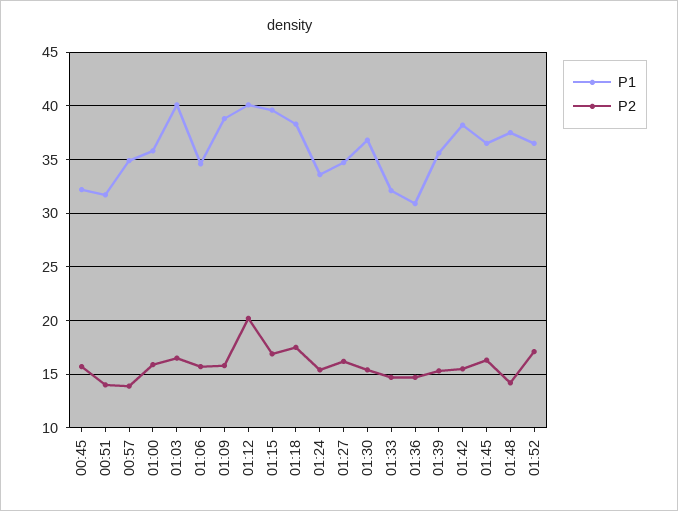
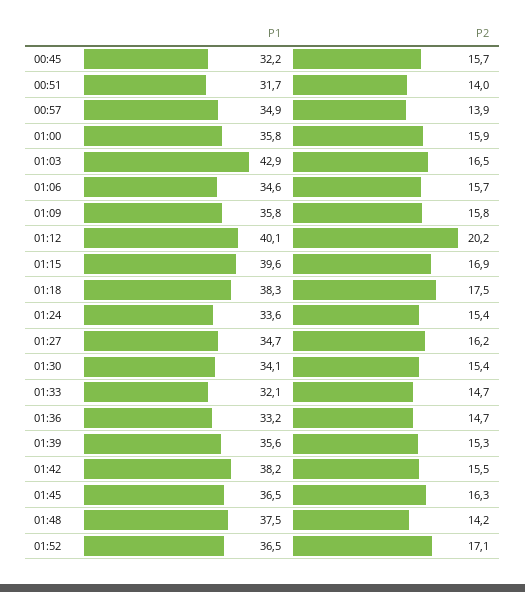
  {
    "P1": {
      "00:45": 32.2,
      "00:51": 31.7,
      "00:57": 34.9,
      "01:00": 35.8,
-     "01:03": 40,
+     "01:03": 42.9,
      "01:06": 34.6,
-     "01:09": 39,
+     "01:09": 35.8,
      "01:12": 40.1,
      "01:15": 39.6,
      "01:18": 38.3,
      "01:24": 33.6,
      "01:27": 34.7,
-     "01:30": 37,
+     "01:30": 34.1,
      "01:33": 32.1,
-     "01:36": 31,
+     "01:36": 33.2,
      "01:39": 35.6,
      "01:42": 38.2,
      "01:45": 36.5,
      "01:48": 37.5,
      "01:52": 36.5
    },
    "P2": {
      "00:45": 15.7,
      "00:51": 14,
      "00:57": 13.9,
      "01:00": 15.9,
      "01:03": 16.5,
      "01:06": 15.7,
      "01:09": 15.8,
      "01:12": 20.2,
      "01:15": 16.9,
      "01:18": 17.5,
      "01:24": 15.4,
      "01:27": 16.2,
      "01:30": 15.4,
      "01:33": 14.7,
      "01:36": 14.7,
      "01:39": 15.3,
      "01:42": 15.5,
      "01:45": 16.3,
      "01:48": 14.2,
      "01:52": 17.1
    }
  }

